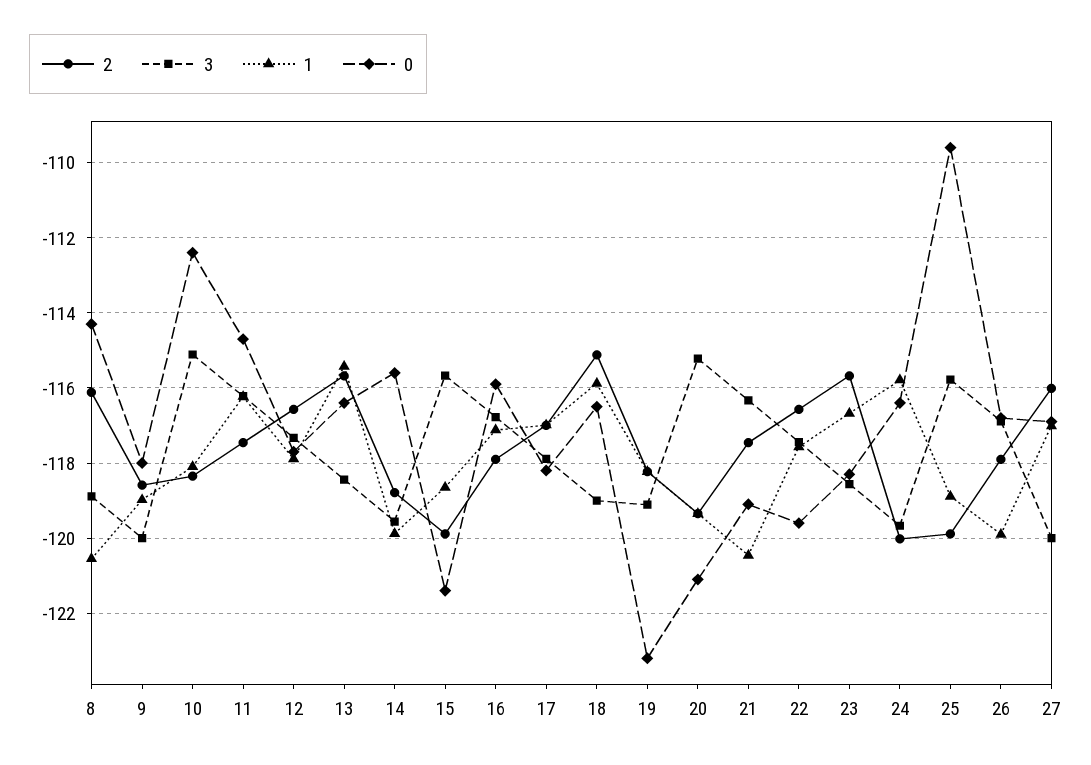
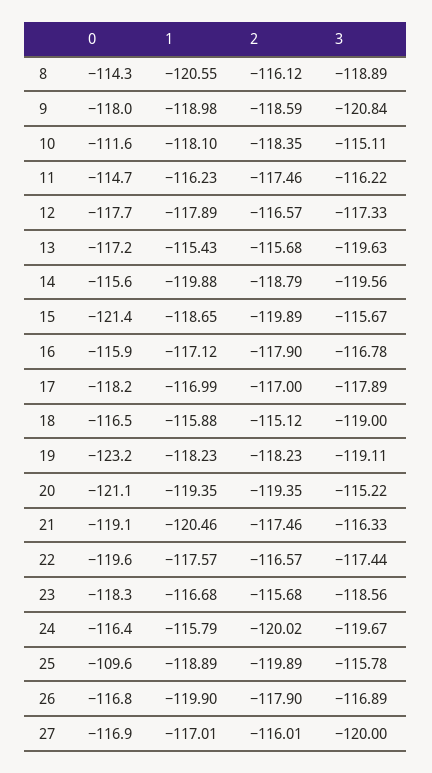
  {
    "2": {
      "8": -116.12,
      "9": -118.59,
      "10": -118.35,
      "11": -117.46,
      "12": -116.57,
      "13": -115.68,
      "14": -118.79,
      "15": -119.89,
      "16": -117.9,
      "17": -117,
      "18": -115.12,
      "19": -118.23,
      "20": -119.35,
      "21": -117.46,
      "22": -116.57,
      "23": -115.68,
      "24": -120.02,
      "25": -119.89,
      "26": -117.9,
      "27": -116.01
    },
    "3": {
      "8": -118.89,
-     "9": -120,
+     "9": -120.84,
      "10": -115.11,
      "11": -116.22,
      "12": -117.33,
-     "13": -118.4,
+     "13": -119.63,
      "14": -119.56,
      "15": -115.67,
      "16": -116.78,
      "17": -117.89,
      "18": -119,
      "19": -119.11,
      "20": -115.22,
      "21": -116.33,
      "22": -117.44,
      "23": -118.56,
      "24": -119.67,
      "25": -115.78,
      "26": -116.89,
      "27": -120
    },
    "1": {
      "8": -120.55,
      "9": -118.98,
      "10": -118.1,
      "11": -116.23,
      "12": -117.89,
      "13": -115.43,
      "14": -119.88,
      "15": -118.65,
      "16": -117.12,
      "17": -116.99,
      "18": -115.88,
      "19": -118.23,
      "20": -119.35,
      "21": -120.46,
      "22": -117.57,
      "23": -116.68,
      "24": -115.79,
      "25": -118.89,
      "26": -119.9,
      "27": -117.01
    },
    "0": {
      "8": -114.3,
      "9": -118,
-     "10": -112.4,
+     "10": -111.6,
      "11": -114.7,
      "12": -117.7,
-     "13": -116.4,
+     "13": -117.2,
      "14": -115.6,
      "15": -121.4,
      "16": -115.9,
      "17": -118.2,
      "18": -116.5,
      "19": -123.2,
      "20": -121.1,
      "21": -119.1,
      "22": -119.6,
      "23": -118.3,
      "24": -116.4,
      "25": -109.6,
      "26": -116.8,
      "27": -116.9
    }
  }

